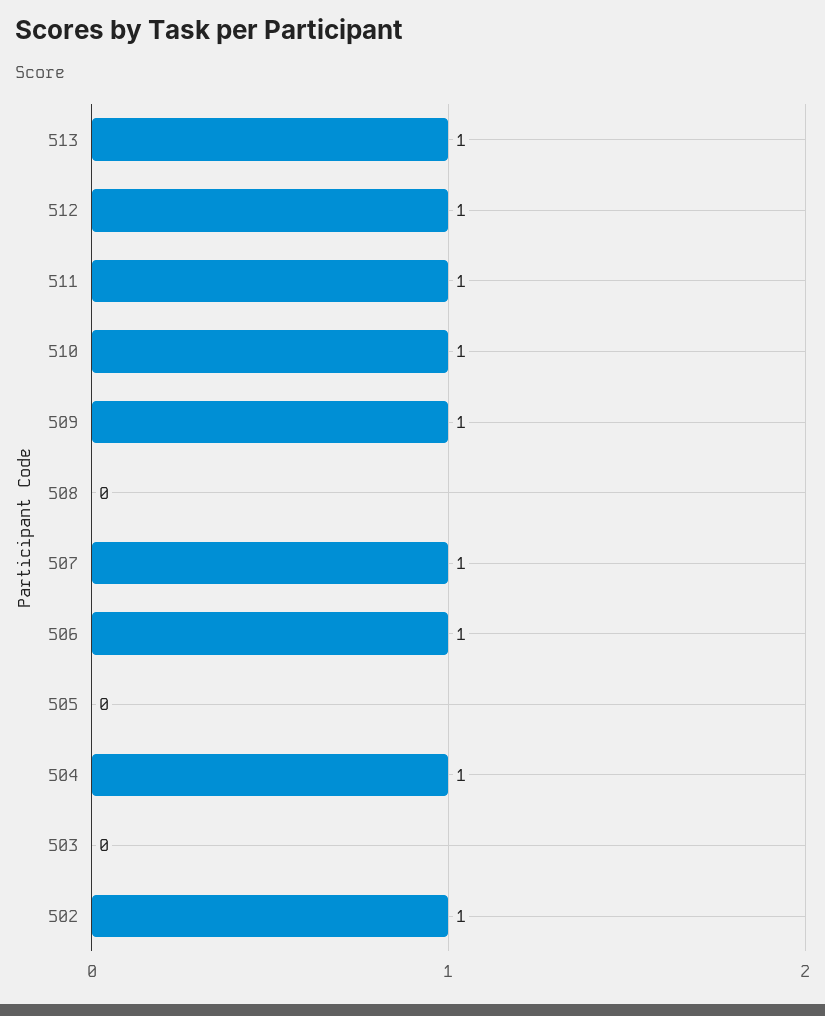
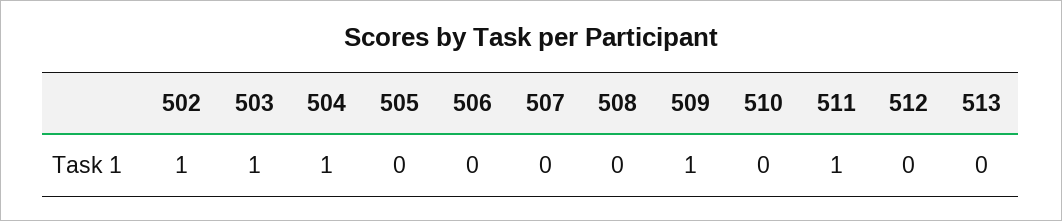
  {
-   "513": 1,
+   "513": 0,
-   "512": 1,
+   "512": 0,
    "511": 1,
-   "510": 1,
+   "510": 0,
    "509": 1,
    "508": 0,
-   "507": 1,
+   "507": 0,
-   "506": 1,
+   "506": 0,
    "505": 0,
    "504": 1,
-   "503": 0,
+   "503": 1,
    "502": 1
  }

